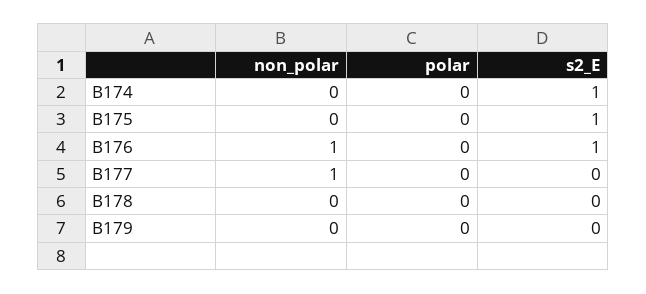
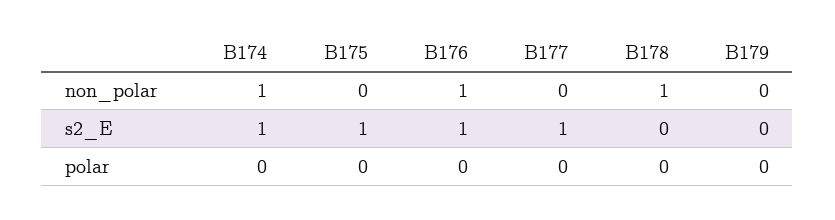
  {
    "non_polar": {
-     "B174": 0,
+     "B174": 1,
      "B175": 0,
      "B176": 1,
-     "B177": 1,
+     "B177": 0,
-     "B178": 0,
+     "B178": 1,
      "B179": 0
    },
    "polar": {
      "B174": 0,
      "B175": 0,
      "B176": 0,
      "B177": 0,
      "B178": 0,
      "B179": 0
    },
    "s2_E": {
      "B174": 1,
      "B175": 1,
      "B176": 1,
-     "B177": 0,
+     "B177": 1,
      "B178": 0,
      "B179": 0
    }
  }

